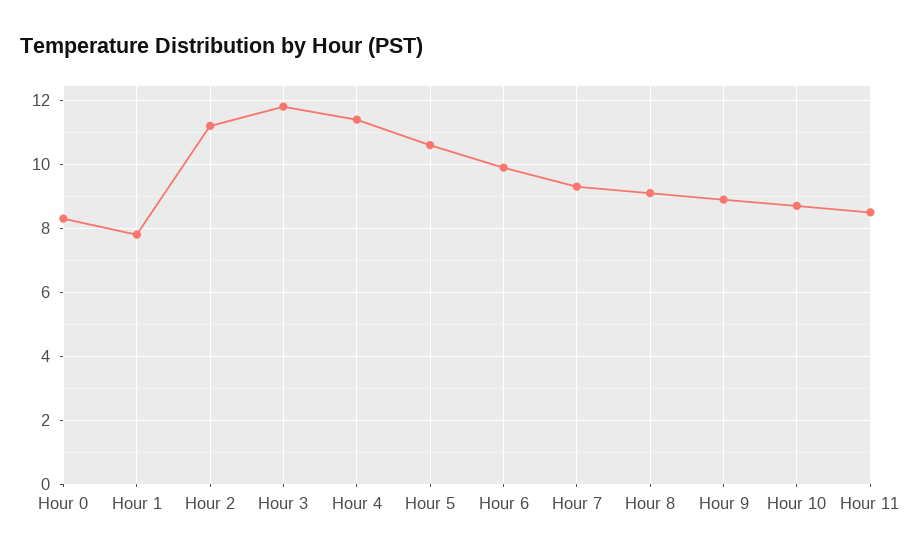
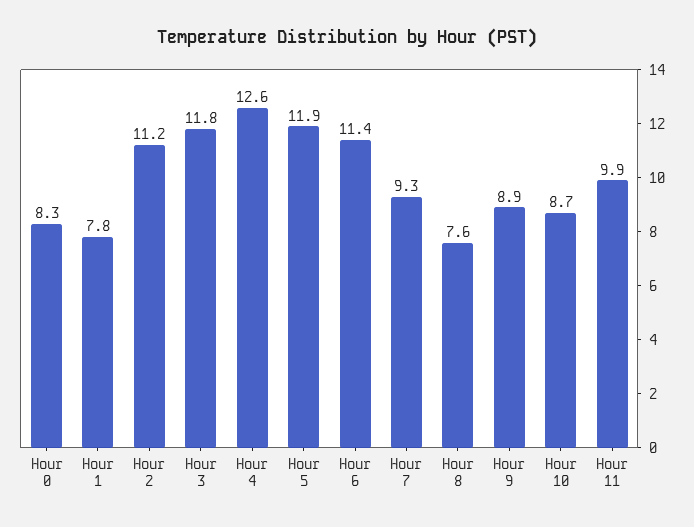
  {
    "Hour 0": 8.3,
    "Hour 1": 7.8,
    "Hour 2": 11.2,
    "Hour 3": 11.8,
-   "Hour 4": 11.5,
+   "Hour 4": 12.6,
-   "Hour 5": 10.5,
+   "Hour 5": 11.9,
-   "Hour 6": 10,
+   "Hour 6": 11.4,
    "Hour 7": 9.3,
-   "Hour 8": 9,
+   "Hour 8": 7.6,
    "Hour 9": 8.9,
    "Hour 10": 8.7,
-   "Hour 11": 8.5
+   "Hour 11": 9.9
  }

